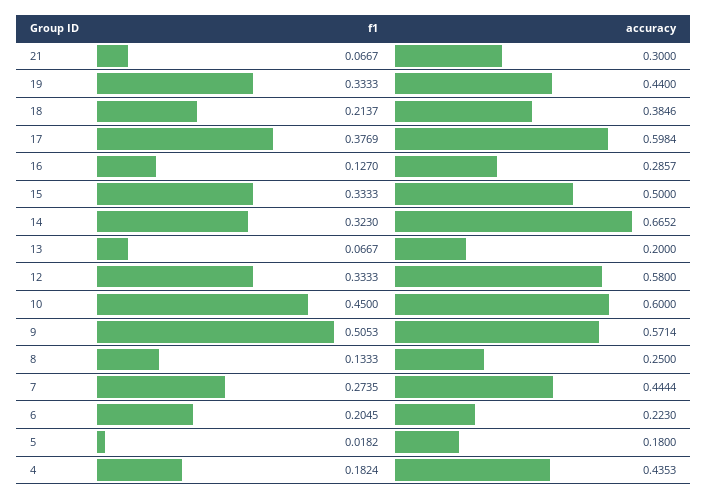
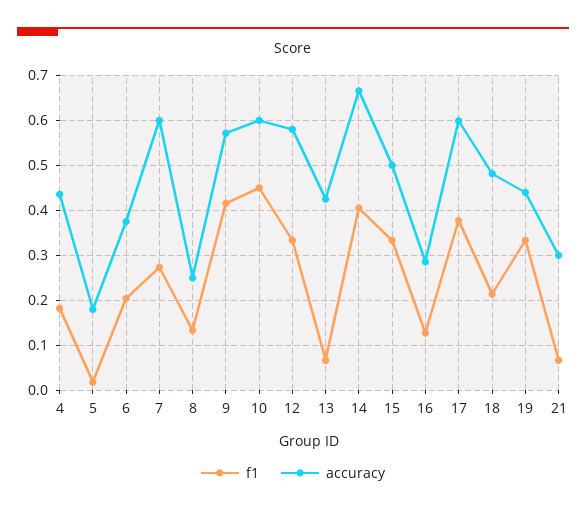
  {
    "f1": {
      "21": 0.0667,
      "19": 0.3333,
      "18": 0.2137,
      "17": 0.3769,
      "16": 0.127,
      "15": 0.3333,
-     "14": 0.323,
+     "14": 0.4,
      "13": 0.0667,
      "12": 0.3333,
      "10": 0.45,
-     "9": 0.5053,
+     "9": 0.42,
      "8": 0.1333,
      "7": 0.2735,
      "6": 0.2045,
      "5": 0.0182,
      "4": 0.1824
    },
    "accuracy": {
      "21": 0.3,
      "19": 0.44,
-     "18": 0.3846,
+     "18": 0.48,
      "17": 0.5984,
      "16": 0.2857,
      "15": 0.5,
      "14": 0.6652,
-     "13": 0.2,
+     "13": 0.42,
      "12": 0.58,
      "10": 0.6,
      "9": 0.5714,
      "8": 0.25,
-     "7": 0.4444,
+     "7": 0.6,
-     "6": 0.223,
+     "6": 0.38,
      "5": 0.18,
      "4": 0.4353
    }
  }

